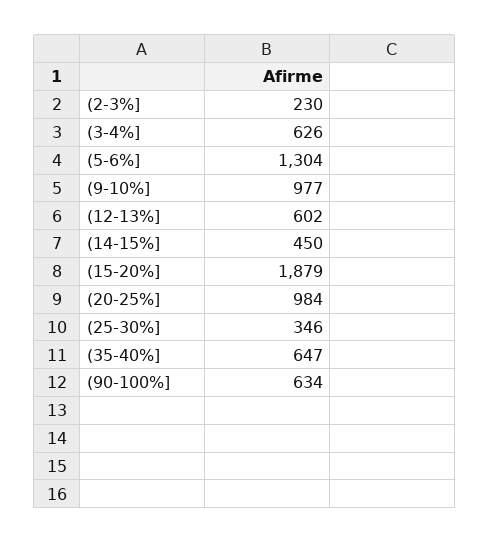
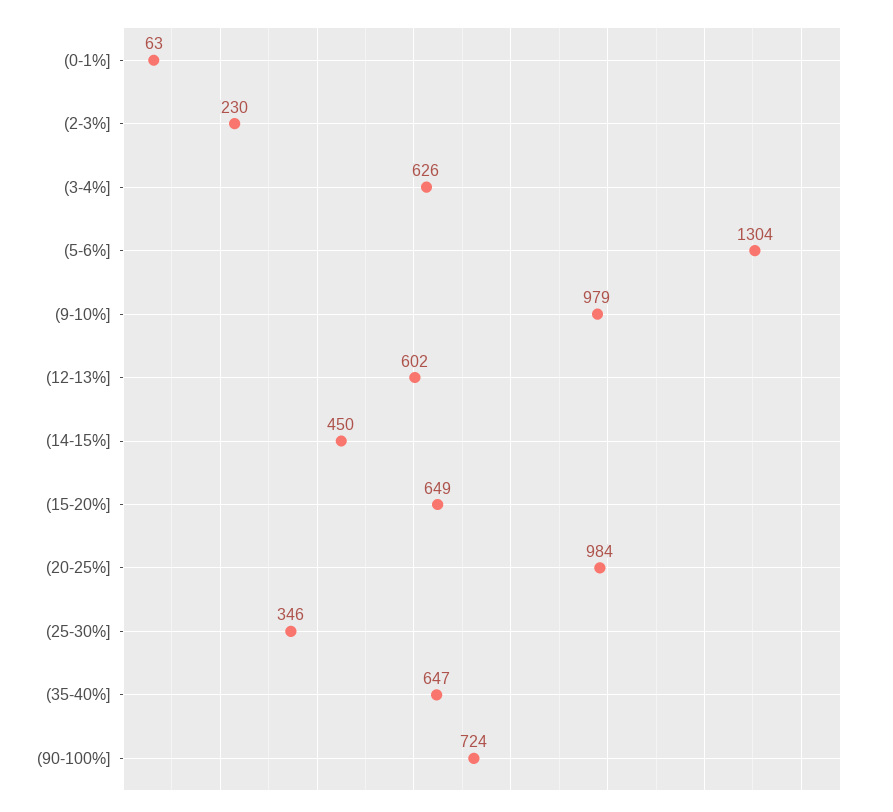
  {
    "(2-3%]": 230,
    "(3-4%]": 626,
    "(5-6%]": 1304,
-   "(9-10%]": 977,
+   "(9-10%]": 979,
    "(12-13%]": 602,
    "(14-15%]": 450,
-   "(15-20%]": 1879,
+   "(15-20%]": 649,
    "(20-25%]": 984,
    "(25-30%]": 346,
    "(35-40%]": 647,
-   "(90-100%]": 634
+   "(90-100%]": 724,
+   "(0-1%]": 63
  }

